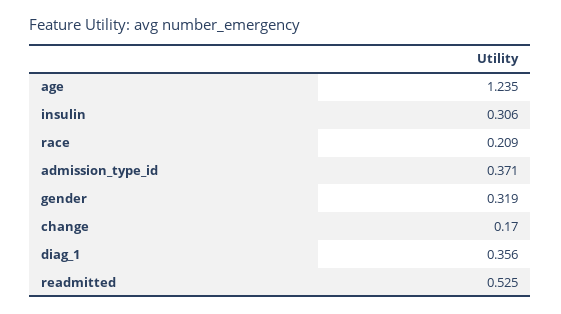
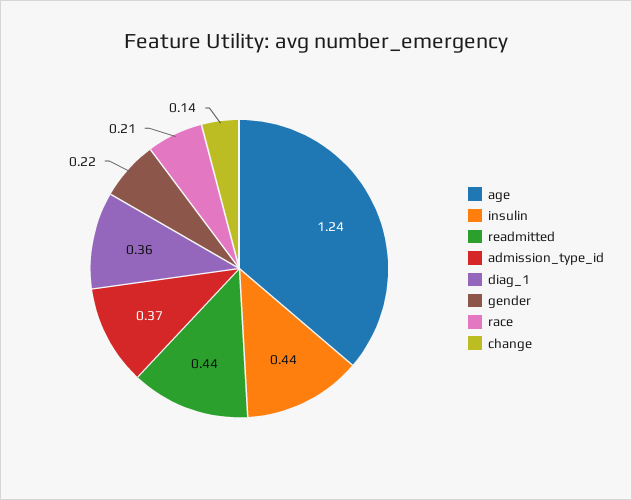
  {
    "age": 1.235,
-   "insulin": 0.306,
+   "insulin": 0.44,
    "race": 0.209,
    "admission_type_id": 0.371,
-   "gender": 0.319,
+   "gender": 0.22,
-   "change": 0.17,
+   "change": 0.14,
    "diag_1": 0.356,
-   "readmitted": 0.525
+   "readmitted": 0.44
  }

